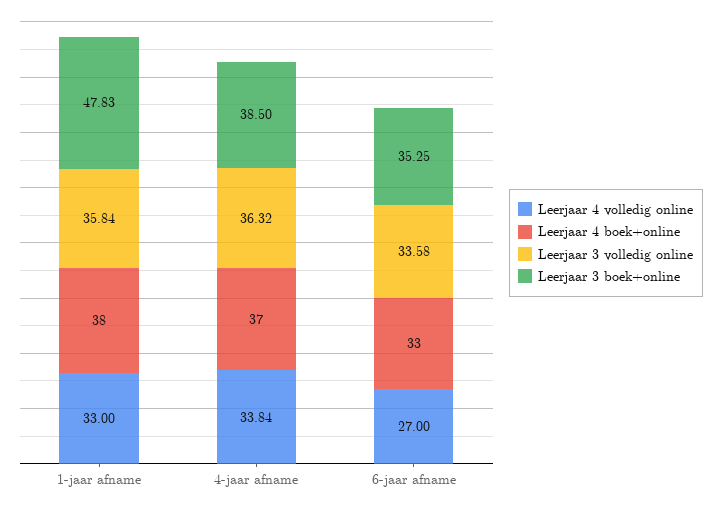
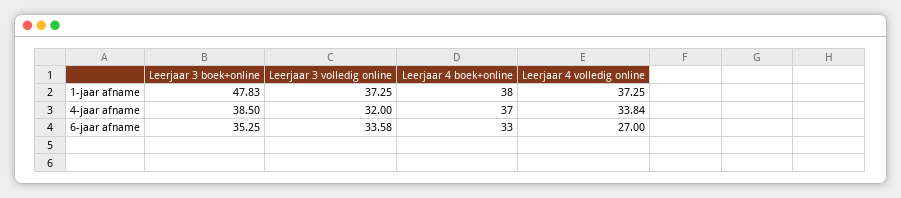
  {
    "Leerjaar 4 volledig online": {
-     "1-jaar afname": 33,
+     "1-jaar afname": 37.25,
      "4-jaar afname": 33.84,
      "6-jaar afname": 27
    },
    "Leerjaar 4 boek+online": {
      "1-jaar afname": 38,
      "4-jaar afname": 37,
      "6-jaar afname": 33
    },
    "Leerjaar 3 volledig online": {
-     "1-jaar afname": 35.84,
+     "1-jaar afname": 37.25,
-     "4-jaar afname": 36.32,
+     "4-jaar afname": 32,
      "6-jaar afname": 33.58
    },
    "Leerjaar 3 boek+online": {
      "1-jaar afname": 47.83,
      "4-jaar afname": 38.5,
      "6-jaar afname": 35.25
    }
  }

